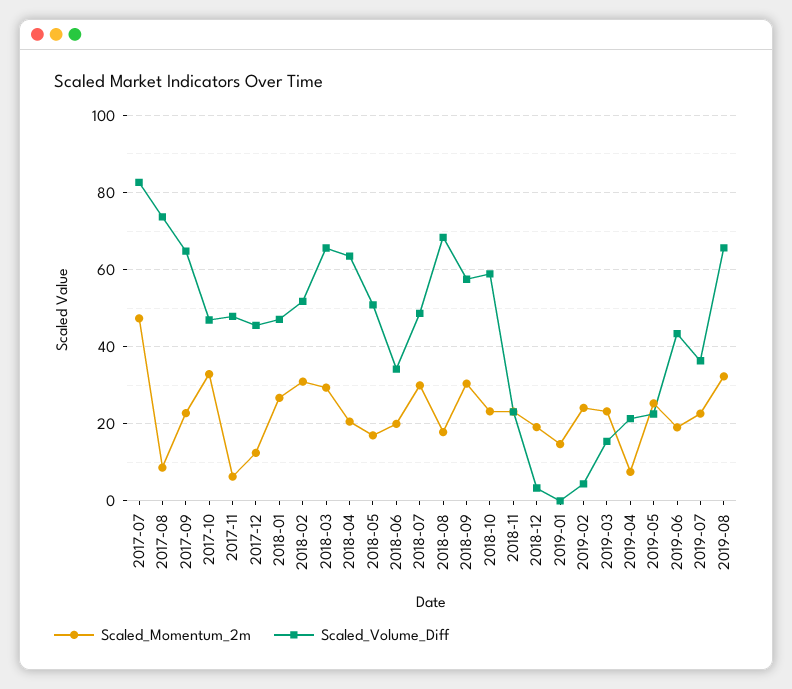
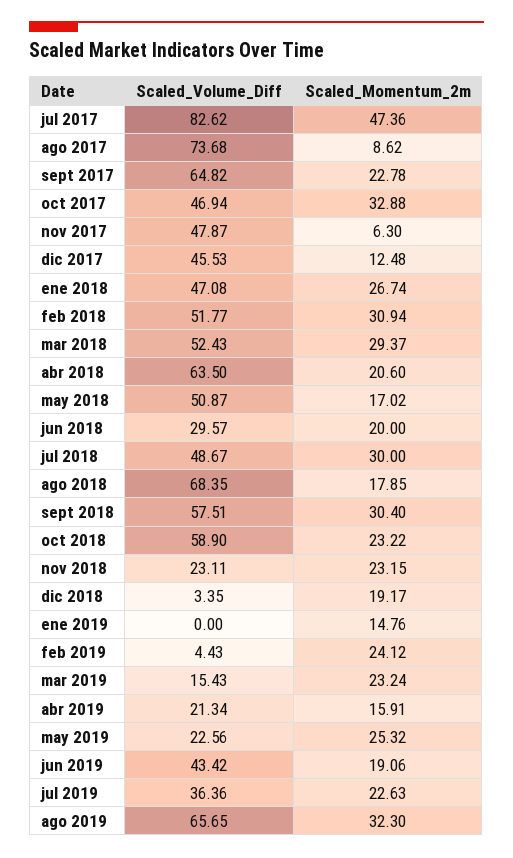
  {
    "Scaled_Momentum_2m": {
      "2017-07": 47.36,
      "2017-08": 8.62,
      "2017-09": 22.78,
      "2017-10": 32.88,
      "2017-11": 6.3,
      "2017-12": 12.48,
      "2018-01": 26.74,
      "2018-02": 30.94,
      "2018-03": 29.37,
      "2018-04": 20.6,
      "2018-05": 17.02,
      "2018-06": 20,
      "2018-07": 30,
      "2018-08": 17.85,
      "2018-09": 30.4,
      "2018-10": 23.22,
      "2018-11": 23.15,
      "2018-12": 19.17,
      "2019-01": 14.76,
      "2019-02": 24.12,
      "2019-03": 23.24,
-     "2019-04": 8,
+     "2019-04": 15.91,
      "2019-05": 25.32,
      "2019-06": 19.06,
      "2019-07": 22.63,
      "2019-08": 32.3
    },
    "Scaled_Volume_Diff": {
      "2017-07": 82.62,
      "2017-08": 73.68,
      "2017-09": 64.82,
      "2017-10": 46.94,
      "2017-11": 47.87,
      "2017-12": 45.53,
      "2018-01": 47.08,
      "2018-02": 51.77,
-     "2018-03": 66,
+     "2018-03": 52.43,
      "2018-04": 63.5,
      "2018-05": 50.87,
-     "2018-06": 34,
+     "2018-06": 29.57,
      "2018-07": 48.67,
      "2018-08": 68.35,
      "2018-09": 57.51,
      "2018-10": 58.9,
      "2018-11": 23.11,
      "2018-12": 3.35,
      "2019-01": 0,
      "2019-02": 4.43,
      "2019-03": 15.43,
      "2019-04": 21.34,
      "2019-05": 22.56,
      "2019-06": 43.42,
      "2019-07": 36.36,
      "2019-08": 65.65
    }
  }

